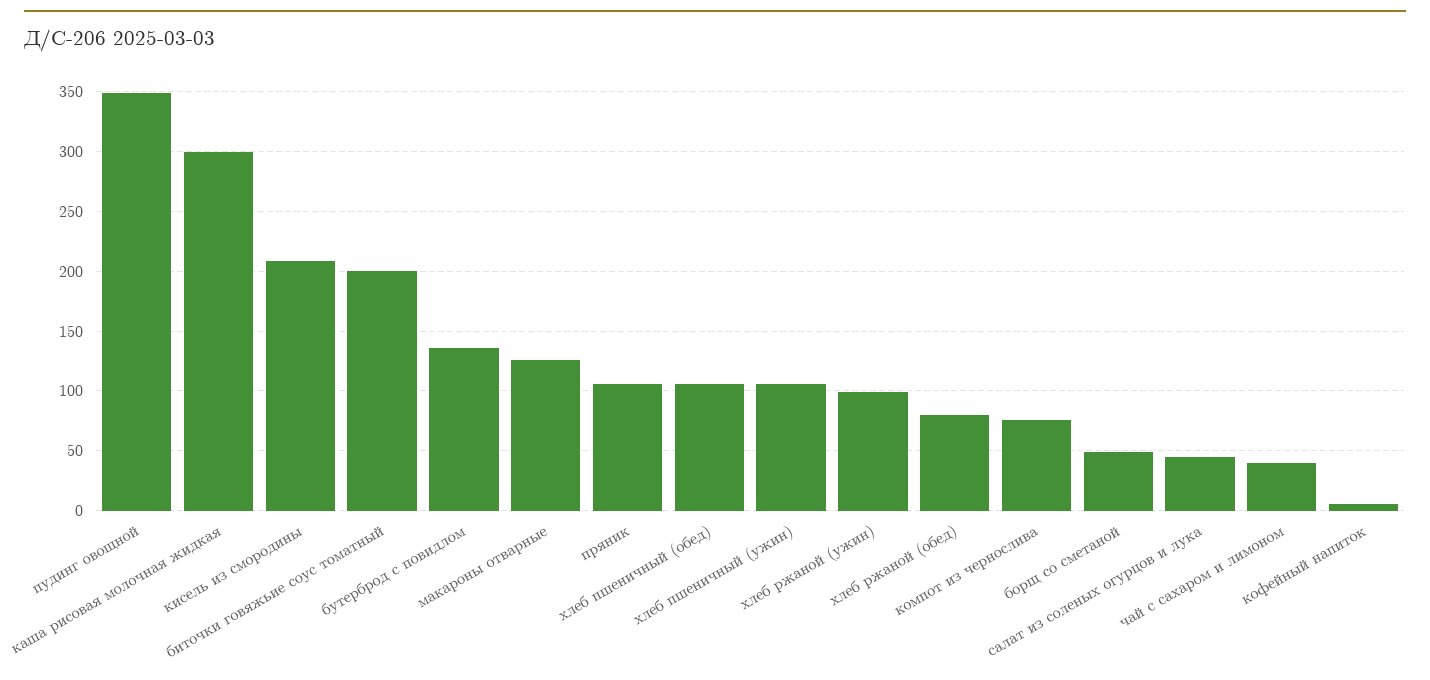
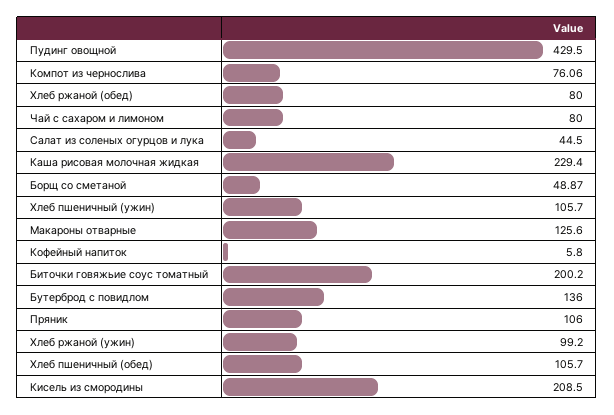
  {
-   "пудинг овощной": 350,
+   "пудинг овощной": 429.5,
-   "каша рисовая молочная жидкая": 300,
+   "каша рисовая молочная жидкая": 229.4,
    "кисель из смородины": 208.5,
    "биточки говяжьие соус томатный": 200.2,
    "бутерброд с повидлом": 136,
    "макароны отварные": 125.6,
    "пряник": 106,
    "хлеб пшеничный (обед)": 105.7,
    "хлеб пшеничный (ужин)": 105.7,
    "хлеб ржаной (ужин)": 99.2,
    "хлеб ржаной (обед)": 80,
    "компот из чернослива": 76.06,
    "борщ со сметаной": 48.87,
    "салат из соленых огурцов и лука": 44.5,
-   "чай с сахаром и лимоном": 40,
+   "чай с сахаром и лимоном": 80,
    "кофейный напиток": 5.8
  }

